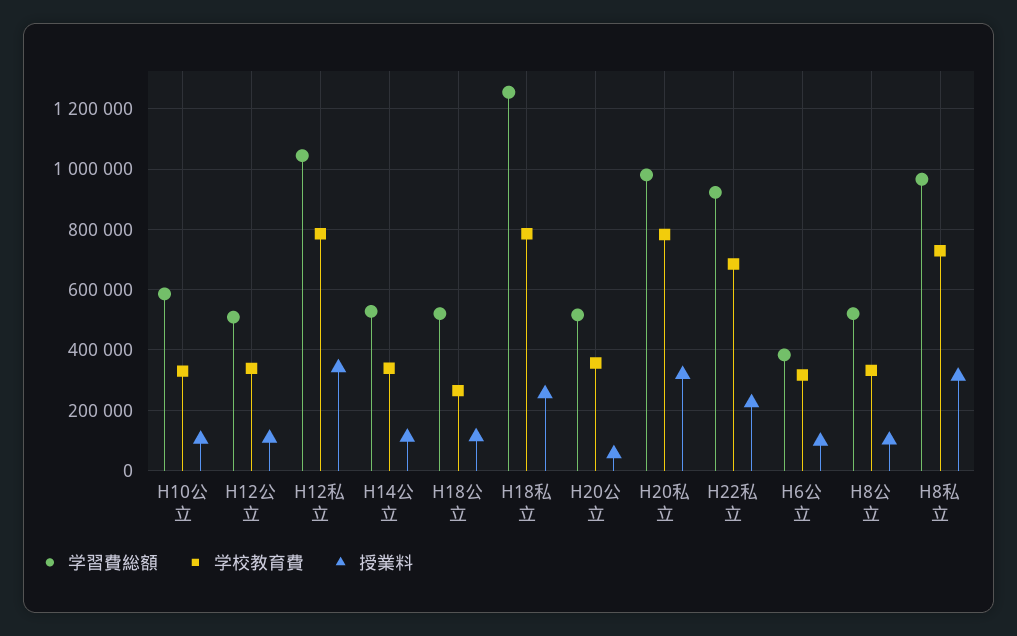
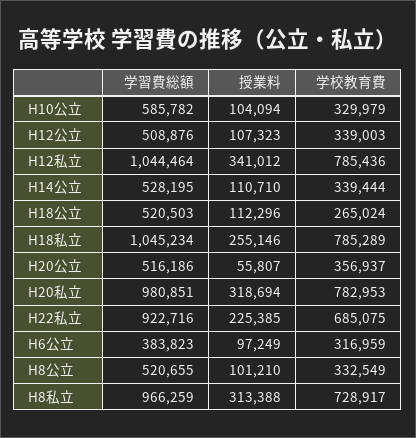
  {
    "学習費総額": {
      "H10公立": 585782,
      "H12公立": 508876,
      "H12私立": 1044464,
      "H14公立": 528195,
      "H18公立": 520503,
-     "H18私立": 1260000,
+     "H18私立": 1045234,
      "H20公立": 516186,
      "H20私立": 980851,
      "H22私立": 922716,
      "H6公立": 383823,
      "H8公立": 520655,
      "H8私立": 966259
    },
    "学校教育費": {
      "H10公立": 329979,
      "H12公立": 339003,
      "H12私立": 785436,
      "H14公立": 339444,
      "H18公立": 265024,
      "H18私立": 785289,
      "H20公立": 356937,
      "H20私立": 782953,
      "H22私立": 685075,
      "H6公立": 316959,
      "H8公立": 332549,
      "H8私立": 728917
    },
    "授業料": {
      "H10公立": 104094,
      "H12公立": 107323,
      "H12私立": 341012,
      "H14公立": 110710,
      "H18公立": 112296,
      "H18私立": 255146,
      "H20公立": 55807,
      "H20私立": 318694,
      "H22私立": 225385,
      "H6公立": 97249,
      "H8公立": 101210,
      "H8私立": 313388
    }
  }

